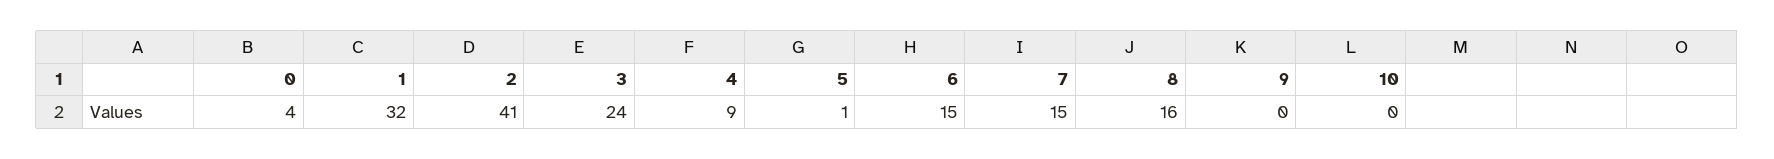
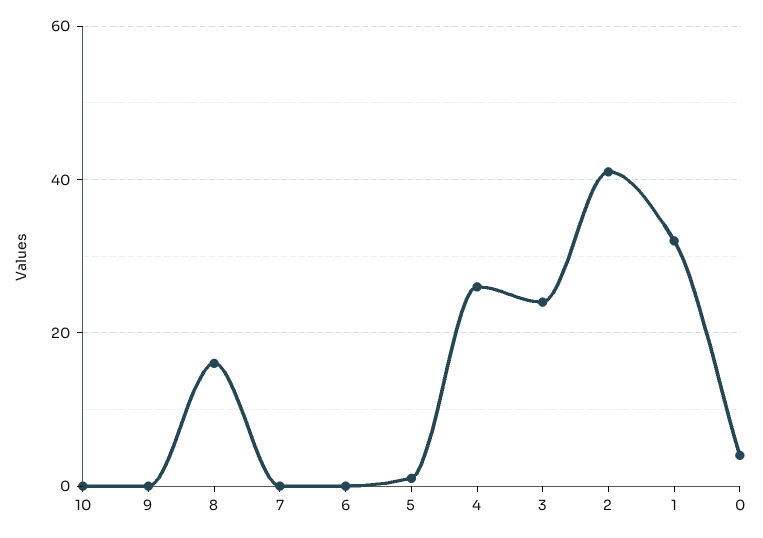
  {
    "0": 4,
    "1": 32,
    "2": 41,
    "3": 24,
-   "4": 9,
+   "4": 25,
    "5": 1,
-   "6": 15,
+   "6": 0,
-   "7": 15,
+   "7": 0,
    "8": 16,
    "9": 0,
    "10": 0
  }

